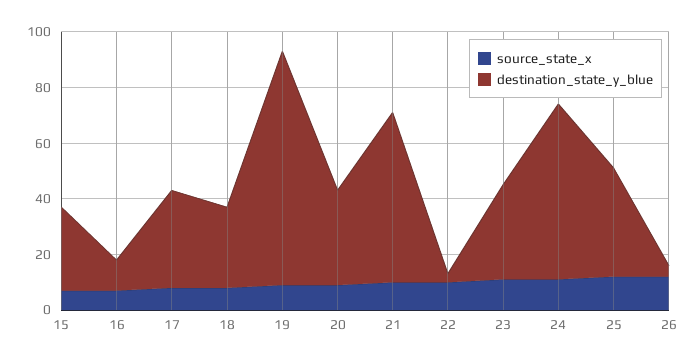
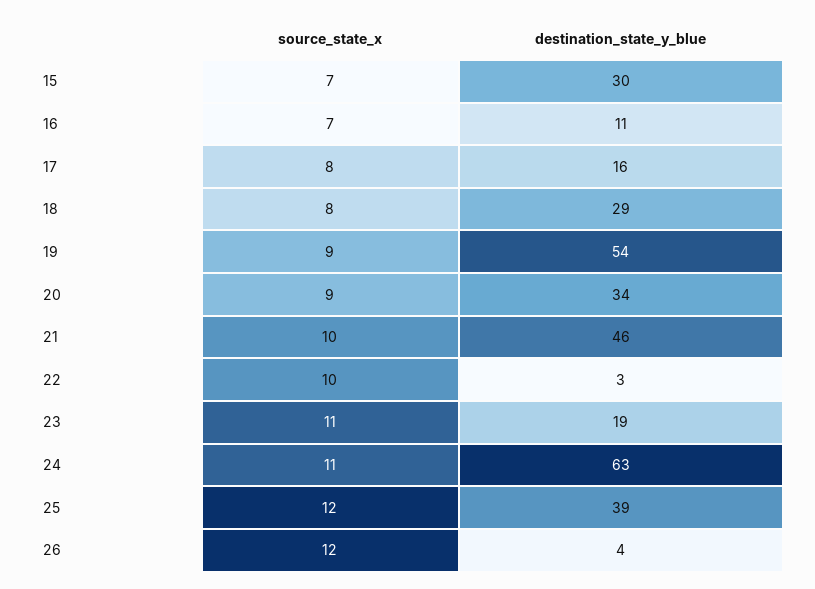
  {
    "source_state_x": {
      "15": 7,
      "16": 7,
      "17": 8,
      "18": 8,
      "19": 9,
      "20": 9,
      "21": 10,
      "22": 10,
      "23": 11,
      "24": 11,
      "25": 12,
      "26": 12
    },
    "destination_state_y_blue": {
      "15": 30,
      "16": 11,
-     "17": 35,
+     "17": 16,
      "18": 29,
-     "19": 85,
+     "19": 54,
      "20": 34,
-     "21": 60,
+     "21": 46,
      "22": 3,
-     "23": 35,
+     "23": 19,
      "24": 63,
      "25": 39,
      "26": 4
    }
  }

